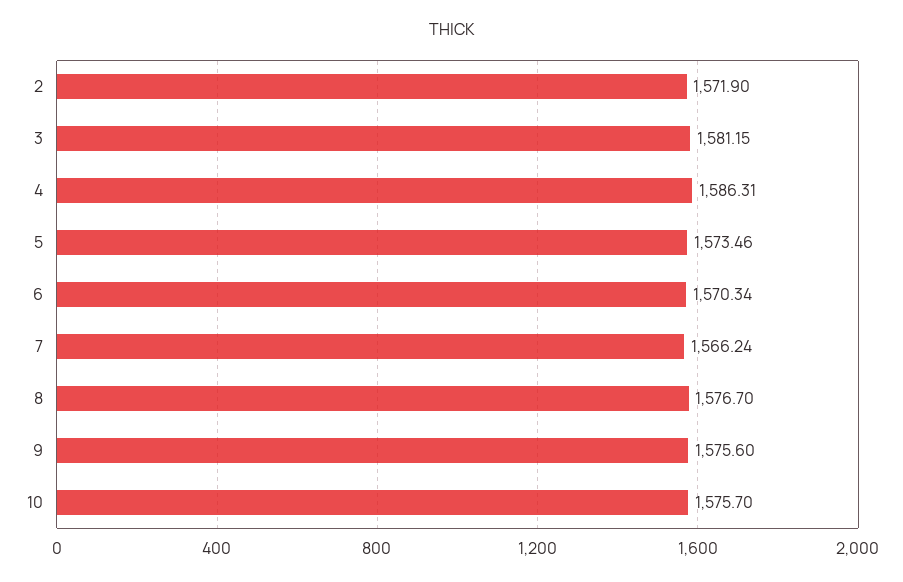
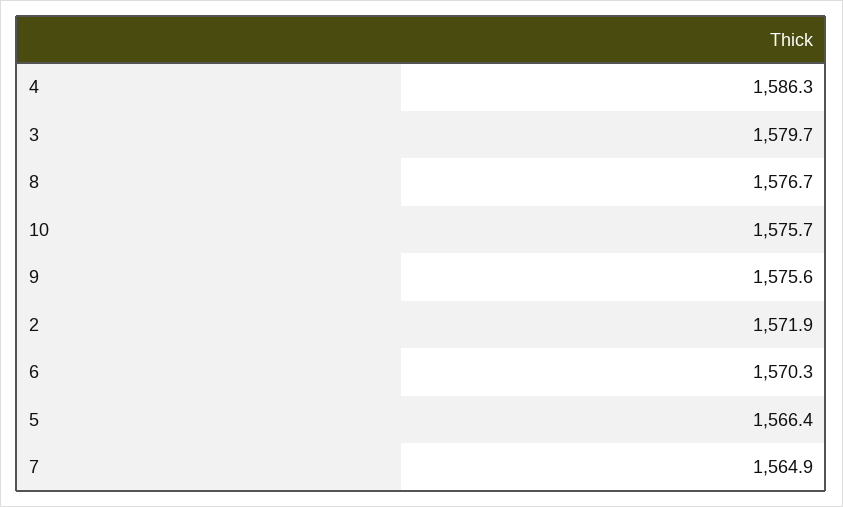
  {
    "2": 1571.9,
-   "3": 1581.15,
+   "3": 1579.7,
    "4": 1586.31,
-   "5": 1573.46,
+   "5": 1566.4,
    "6": 1570.34,
-   "7": 1566.24,
+   "7": 1564.9,
    "8": 1576.7,
    "9": 1575.6,
    "10": 1575.7
  }

